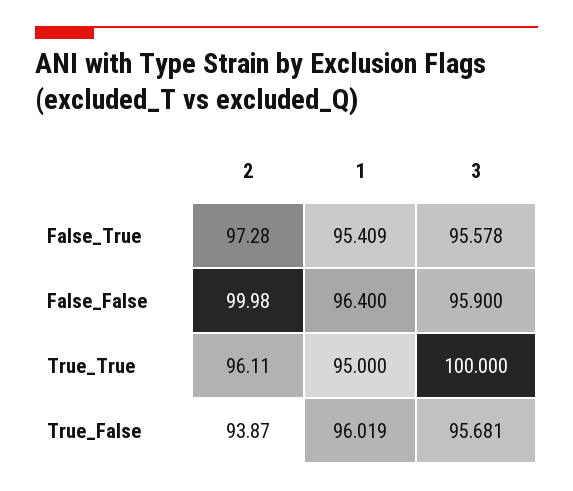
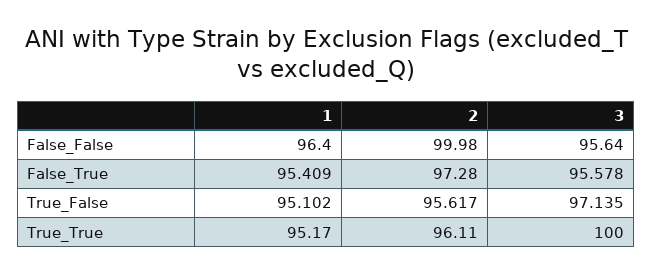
  {
    "2": {
      "False_True": 97.28,
      "False_False": 99.98,
      "True_True": 96.11,
-     "True_False": 93.87
+     "True_False": 95.617
    },
    "1": {
      "False_True": 95.409,
      "False_False": 96.4,
-     "True_True": 95,
+     "True_True": 95.17,
-     "True_False": 96.019
+     "True_False": 95.102
    },
    "3": {
      "False_True": 95.578,
-     "False_False": 95.9,
+     "False_False": 95.64,
      "True_True": 100,
-     "True_False": 95.681
+     "True_False": 97.135
    }
  }

